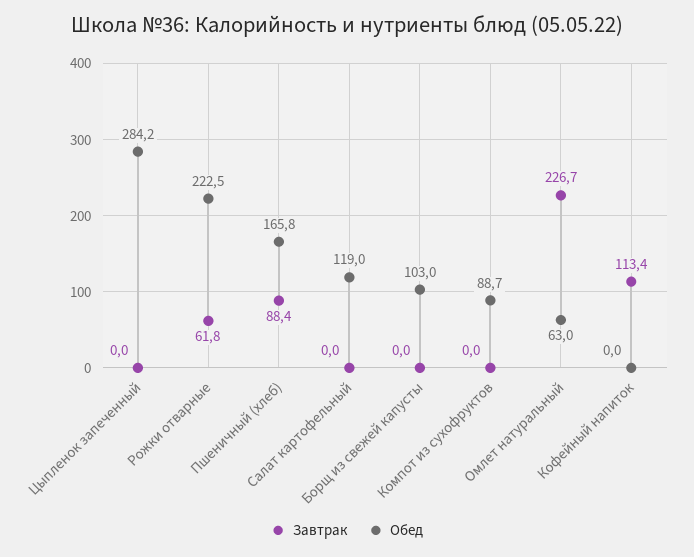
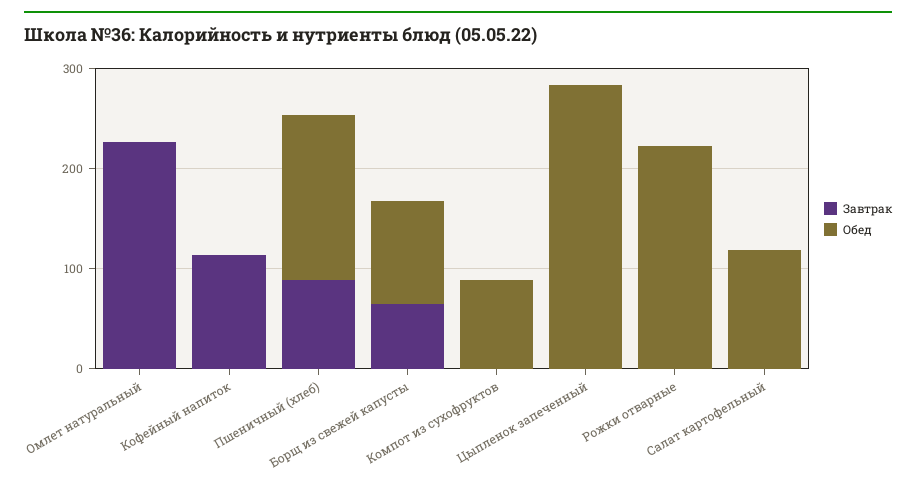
  {
    "Завтрак": {
      "Цыпленок запеченный": 0,
-     "Рожки отварные": 61.8,
+     "Рожки отварные": 0,
      "Пшеничный (хлеб)": 88.4,
      "Салат картофельный": 0,
-     "Борщ из свежей капусты": 0,
+     "Борщ из свежей капусты": 60,
      "Компот из сухофруктов": 0,
      "Омлет натуральный": 226.7,
      "Кофейный напиток": 113.4
    },
    "Обед": {
      "Цыпленок запеченный": 284.2,
      "Рожки отварные": 222.5,
      "Пшеничный (хлеб)": 165.8,
      "Салат картофельный": 119,
      "Борщ из свежей капусты": 103,
      "Компот из сухофруктов": 88.7,
-     "Омлет натуральный": 63,
+     "Омлет натуральный": 0,
      "Кофейный напиток": 0
    }
  }

